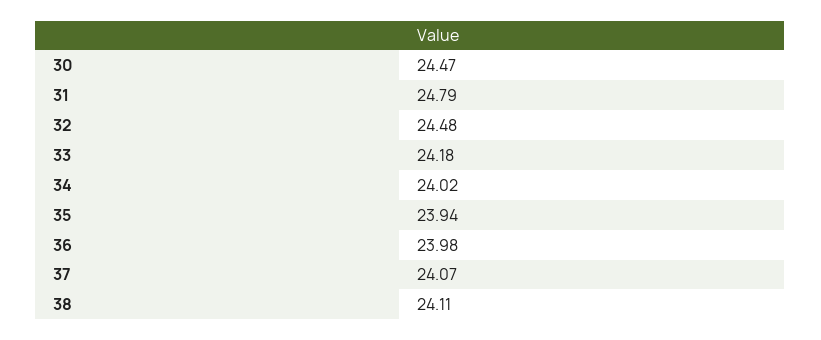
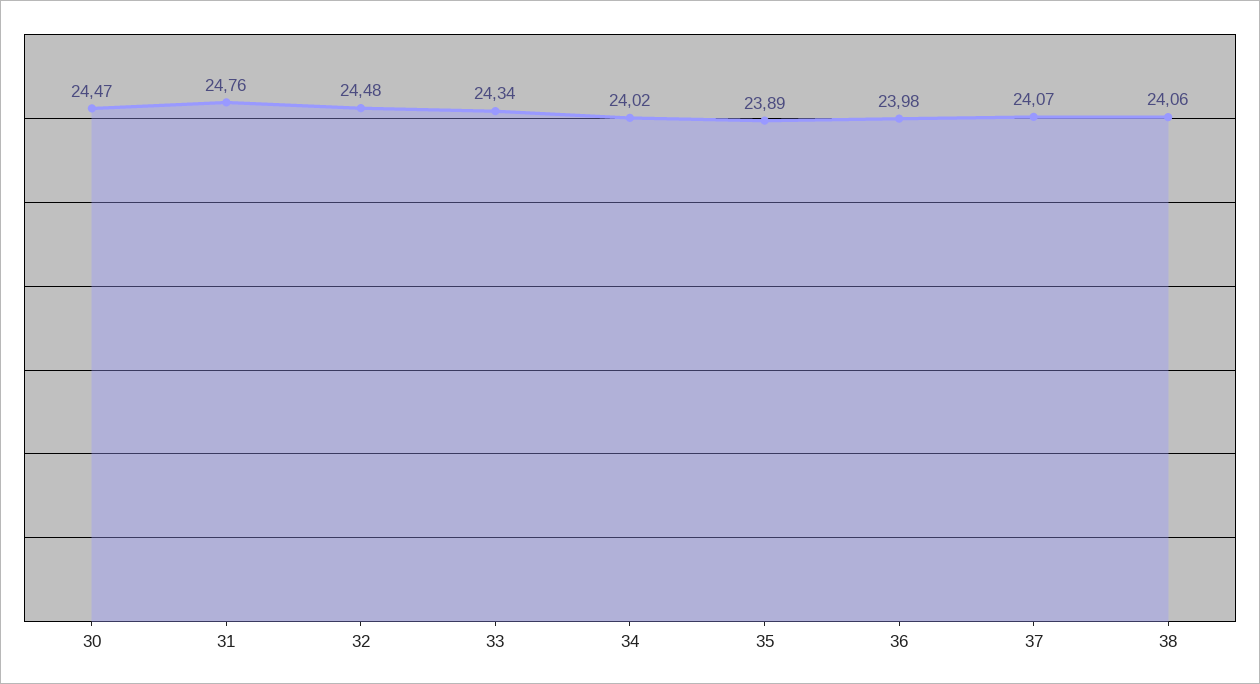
  {
    "30": 24.47,
-   "31": 24.79,
+   "31": 24.76,
    "32": 24.48,
-   "33": 24.18,
+   "33": 24.34,
    "34": 24.02,
-   "35": 23.94,
+   "35": 23.89,
    "36": 23.98,
    "37": 24.07,
-   "38": 24.11
+   "38": 24.06
  }

